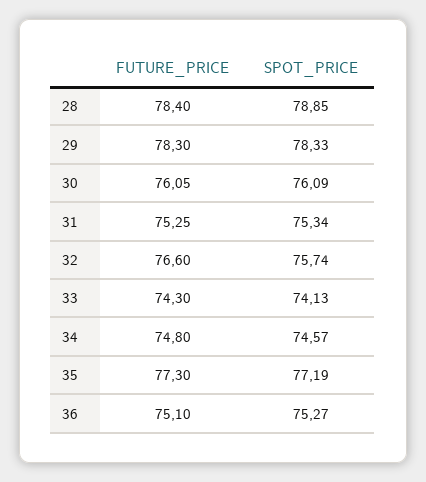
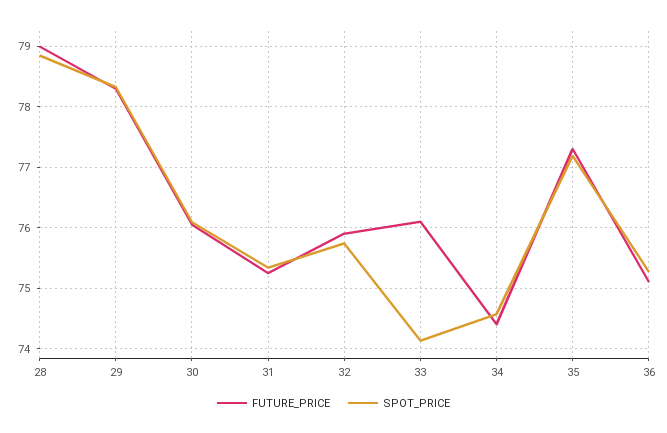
  {
    "FUTURE_PRICE": {
-     "28": 78.4,
+     "28": 79,
      "29": 78.3,
      "30": 76.05,
      "31": 75.25,
-     "32": 76.6,
+     "32": 75.9,
-     "33": 74.3,
+     "33": 76.1,
-     "34": 74.8,
+     "34": 74.4,
      "35": 77.3,
      "36": 75.1
    },
    "SPOT_PRICE": {
      "28": 78.85,
      "29": 78.33,
      "30": 76.09,
      "31": 75.34,
      "32": 75.74,
      "33": 74.13,
      "34": 74.57,
      "35": 77.19,
      "36": 75.27
    }
  }

